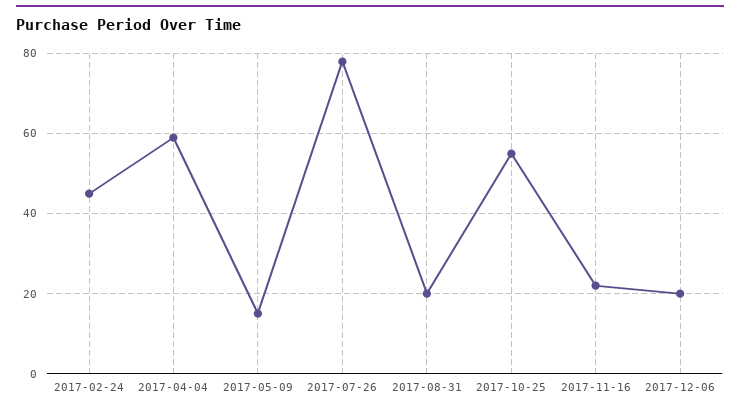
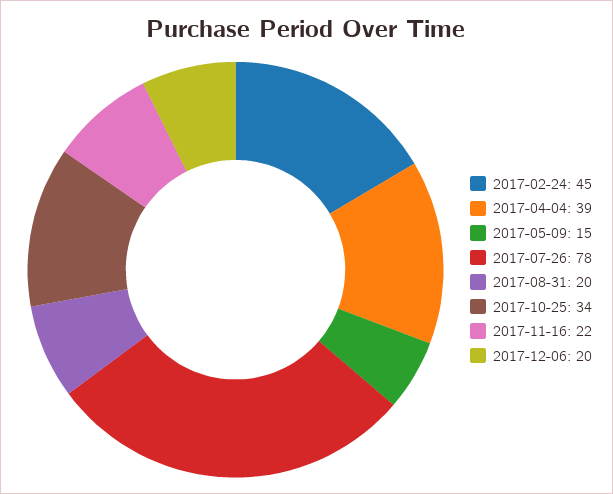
  {
    "2017-02-24": 45,
-   "2017-04-04": 60,
+   "2017-04-04": 39,
    "2017-05-09": 15,
    "2017-07-26": 78,
    "2017-08-31": 20,
-   "2017-10-25": 55,
+   "2017-10-25": 34,
    "2017-11-16": 22,
    "2017-12-06": 20
  }

